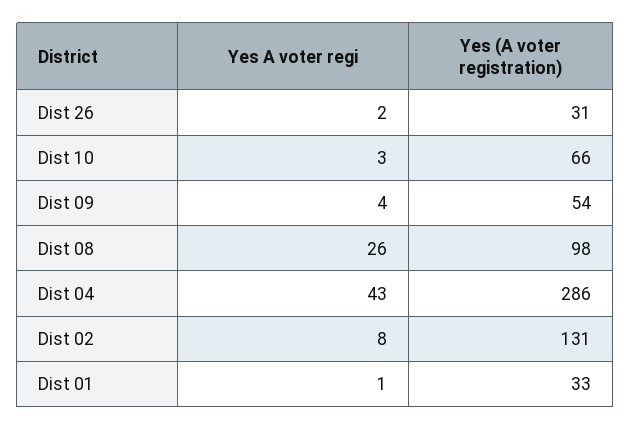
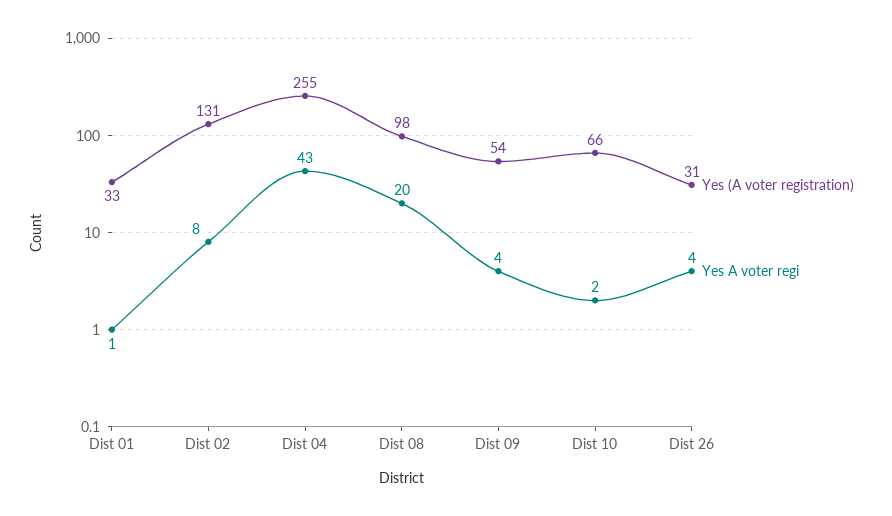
  {
    "Yes A voter regi": {
-     "Dist 26": 2,
+     "Dist 26": 4,
-     "Dist 10": 3,
+     "Dist 10": 2,
      "Dist 09": 4,
-     "Dist 08": 26,
+     "Dist 08": 20,
      "Dist 04": 43,
      "Dist 02": 8,
      "Dist 01": 1
    },
    "Yes (A voter registration)": {
      "Dist 26": 31,
      "Dist 10": 66,
      "Dist 09": 54,
      "Dist 08": 98,
-     "Dist 04": 286,
+     "Dist 04": 255,
      "Dist 02": 131,
      "Dist 01": 33
    }
  }

